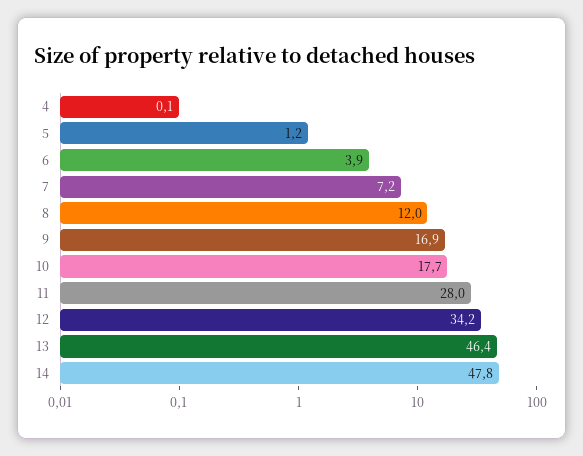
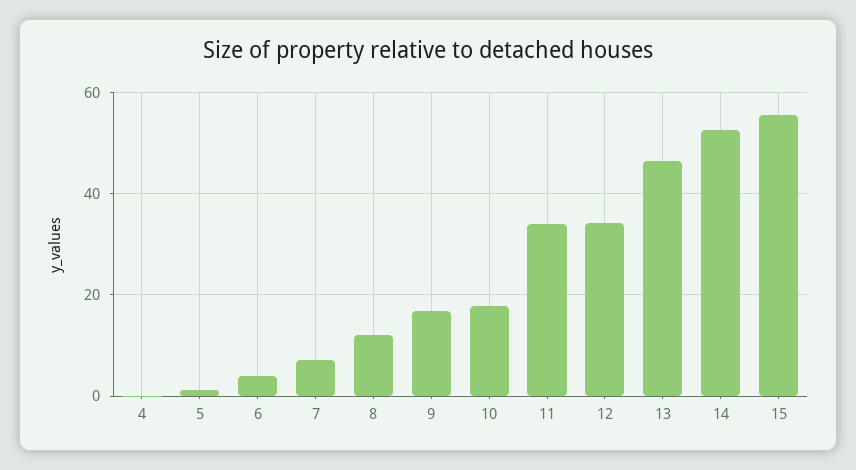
  {
    "4": 0.1,
    "5": 1.2,
    "6": 3.9,
    "7": 7.2,
    "8": 12,
    "9": 16.9,
    "10": 17.7,
-   "11": 28,
+   "11": 34,
    "12": 34.2,
    "13": 46.4,
-   "14": 47.8
+   "14": 52,
+   "15": 56
  }

